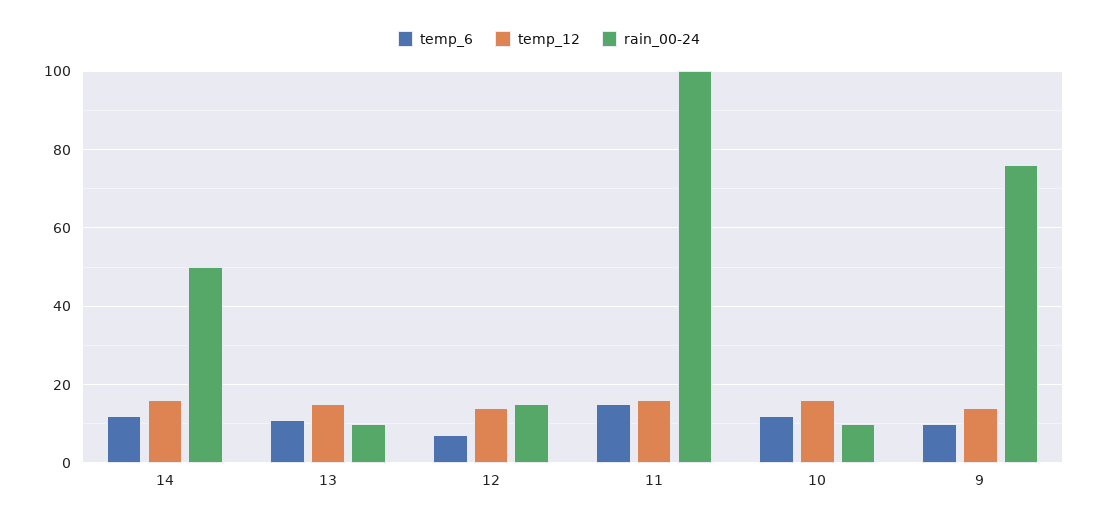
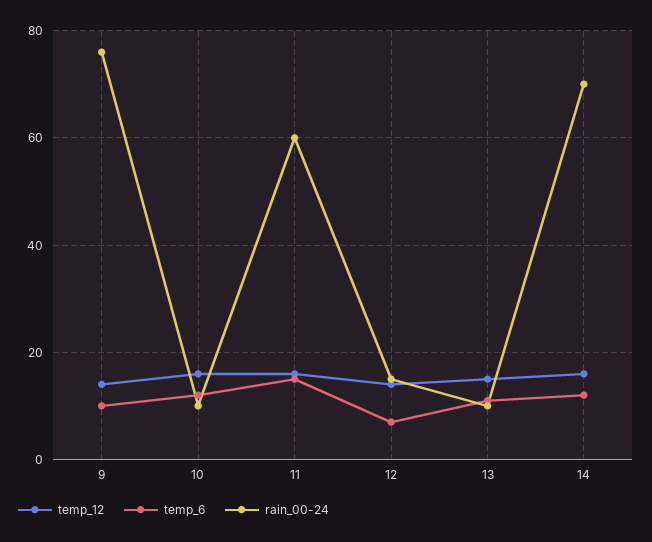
  {
    "temp_6": {
      "14": 10,
      "13": 10,
      "12": 5,
      "11": 15,
      "10": 10,
      "9": 10
    },
    "temp_12": {
      "14": 15,
      "13": 15,
      "12": 15,
      "11": 15,
      "10": 15,
      "9": 15
    },
    "rain_00-24": {
-     "14": 50,
+     "14": 70,
      "13": 10,
      "12": 15,
-     "11": 100,
+     "11": 60,
      "10": 10,
      "9": 75
    }
  }

